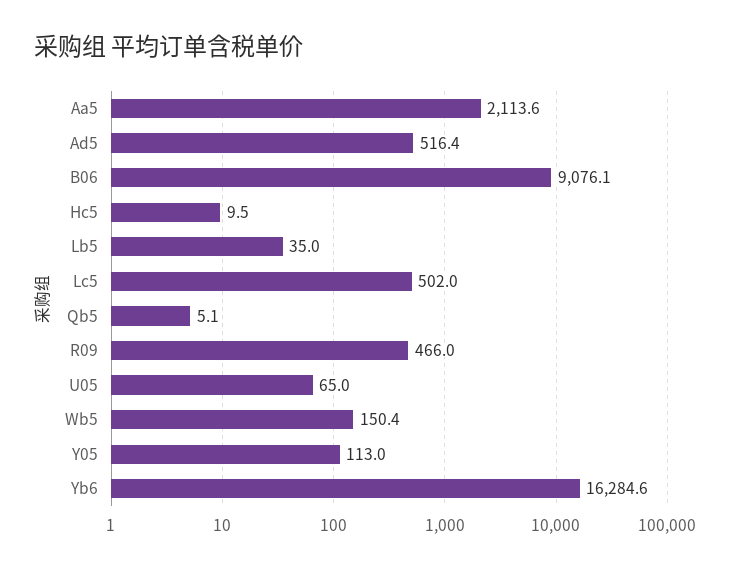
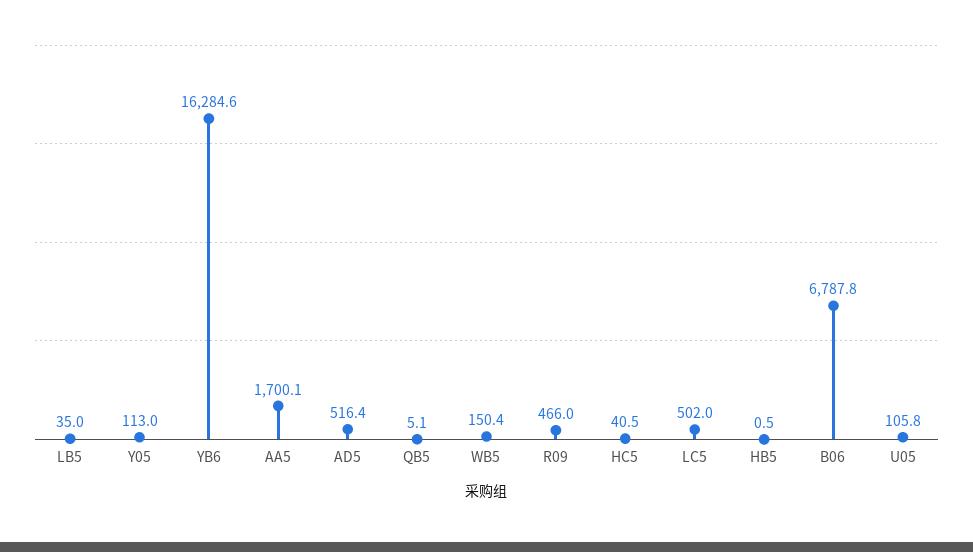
  {
-   "Aa5": 2113.6,
+   "Aa5": 1700.1,
    "Ad5": 516.4,
-   "B06": 9076.1,
+   "B06": 6787.8,
-   "Hc5": 9.5,
+   "Hc5": 40.5,
    "Lb5": 35,
    "Lc5": 502,
    "Qb5": 5.1,
    "R09": 466,
-   "U05": 65,
+   "U05": 105.8,
    "Wb5": 150.4,
    "Y05": 113,
-   "Yb6": 16284.6
+   "Yb6": 16284.6,
+   "HB5": 0.5
  }

